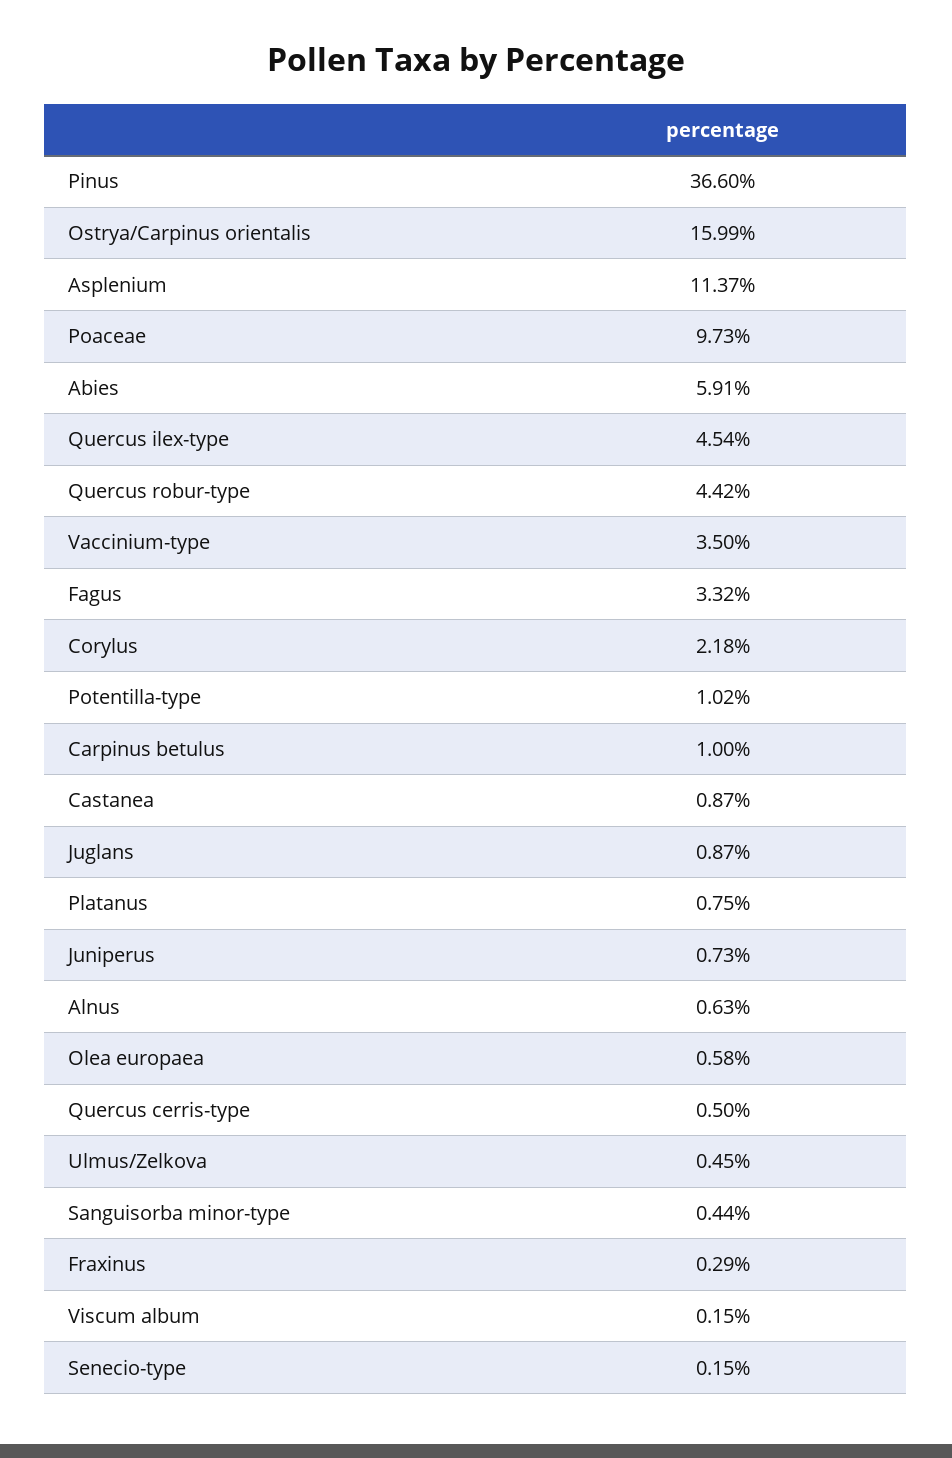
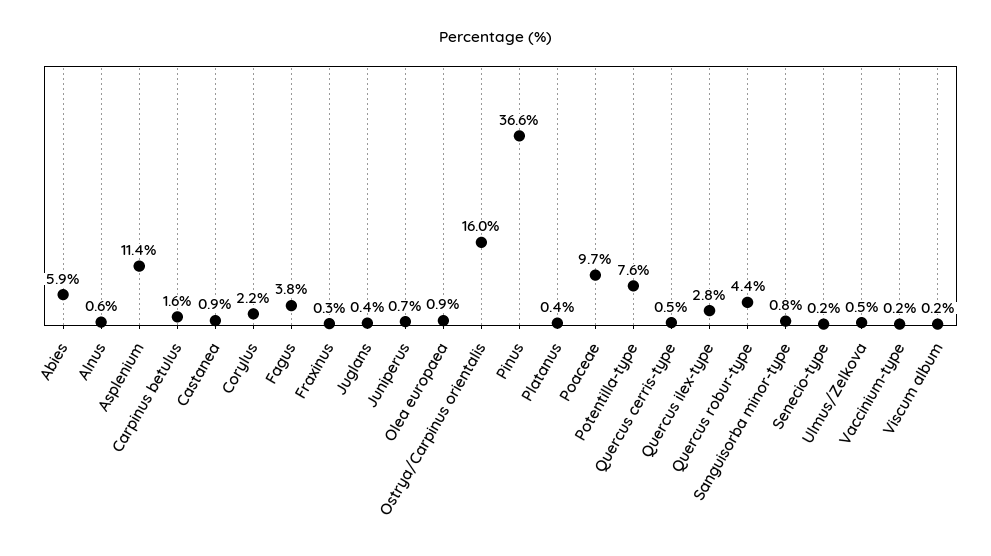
  {
    "Pinus": 36.6,
    "Ostrya/Carpinus orientalis": 15.99,
    "Asplenium": 11.37,
    "Poaceae": 9.73,
    "Abies": 5.91,
-   "Quercus ilex-type": 4.54,
+   "Quercus ilex-type": 2.8,
    "Quercus robur-type": 4.42,
-   "Vaccinium-type": 3.5,
+   "Vaccinium-type": 0.2,
-   "Fagus": 3.32,
+   "Fagus": 3.8,
    "Corylus": 2.18,
-   "Potentilla-type": 1.02,
+   "Potentilla-type": 7.6,
-   "Carpinus betulus": 1,
+   "Carpinus betulus": 1.6,
    "Castanea": 0.87,
-   "Juglans": 0.87,
+   "Juglans": 0.4,
-   "Platanus": 0.75,
+   "Platanus": 0.4,
    "Juniperus": 0.73,
    "Alnus": 0.63,
-   "Olea europaea": 0.58,
+   "Olea europaea": 0.9,
    "Quercus cerris-type": 0.5,
    "Ulmus/Zelkova": 0.45,
-   "Sanguisorba minor-type": 0.44,
+   "Sanguisorba minor-type": 0.8,
    "Fraxinus": 0.29,
    "Viscum album": 0.15,
    "Senecio-type": 0.15
  }

